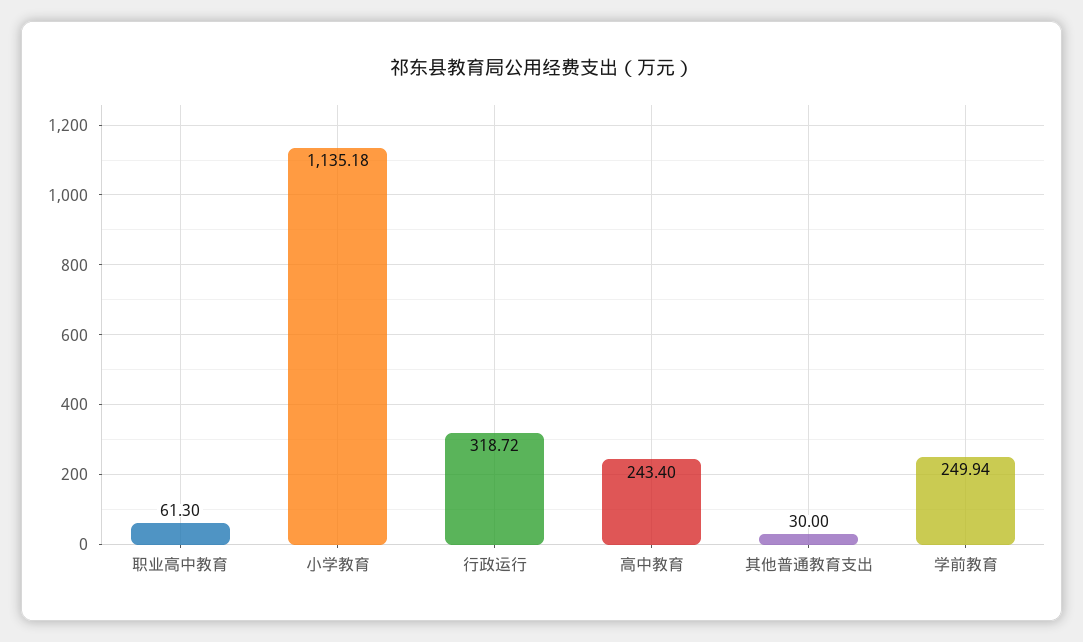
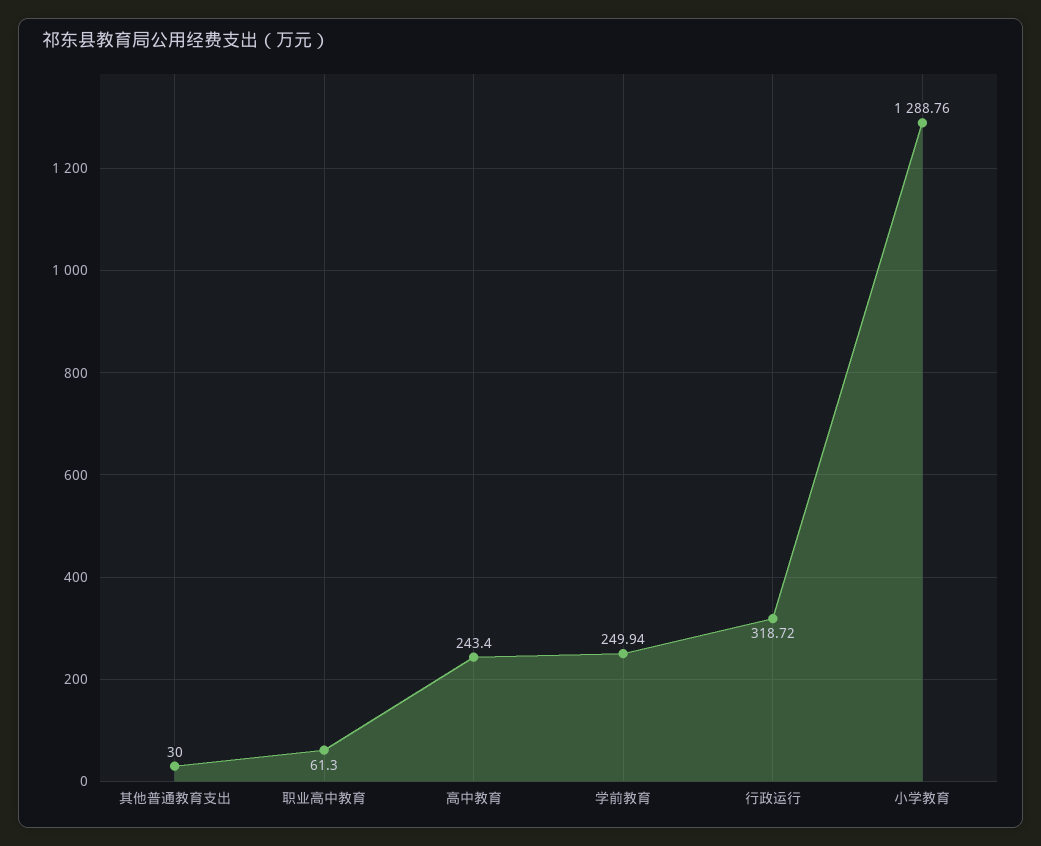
  {
    "职业高中教育": 61.3,
-   "小学教育": 1135.18,
+   "小学教育": 1288.76,
    "行政运行": 318.72,
    "高中教育": 243.4,
    "其他普通教育支出": 30,
    "学前教育": 249.94
  }

